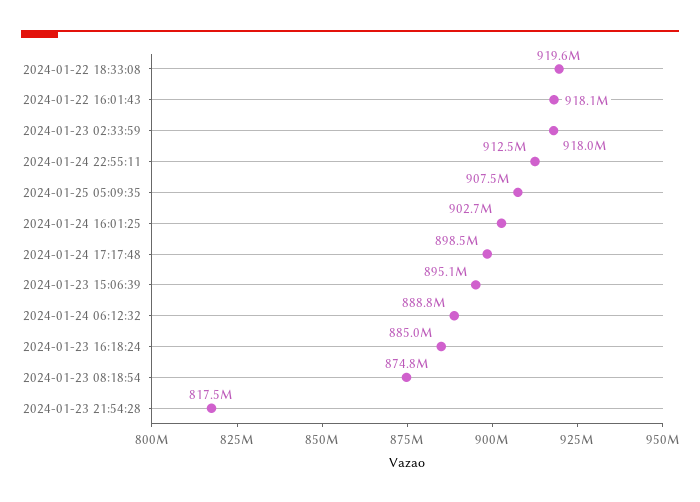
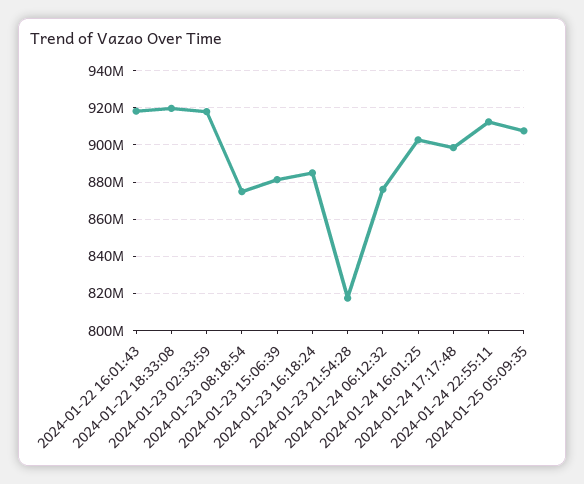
  {
    "2024-01-22 18:33:08": 919600000,
    "2024-01-22 16:01:43": 918100000,
    "2024-01-23 02:33:59": 918000000,
    "2024-01-24 22:55:11": 912500000,
    "2024-01-25 05:09:35": 907500000,
    "2024-01-24 16:01:25": 902700000,
    "2024-01-24 17:17:48": 898500000,
-   "2024-01-23 15:06:39": 895100000,
+   "2024-01-23 15:06:39": 880000000,
-   "2024-01-24 06:12:32": 888800000,
+   "2024-01-24 06:12:32": 875000000,
    "2024-01-23 16:18:24": 885000000,
    "2024-01-23 08:18:54": 874800000,
    "2024-01-23 21:54:28": 817500000
  }

